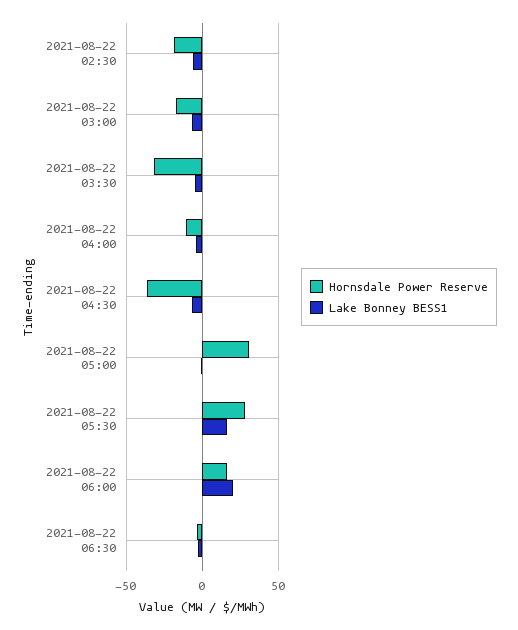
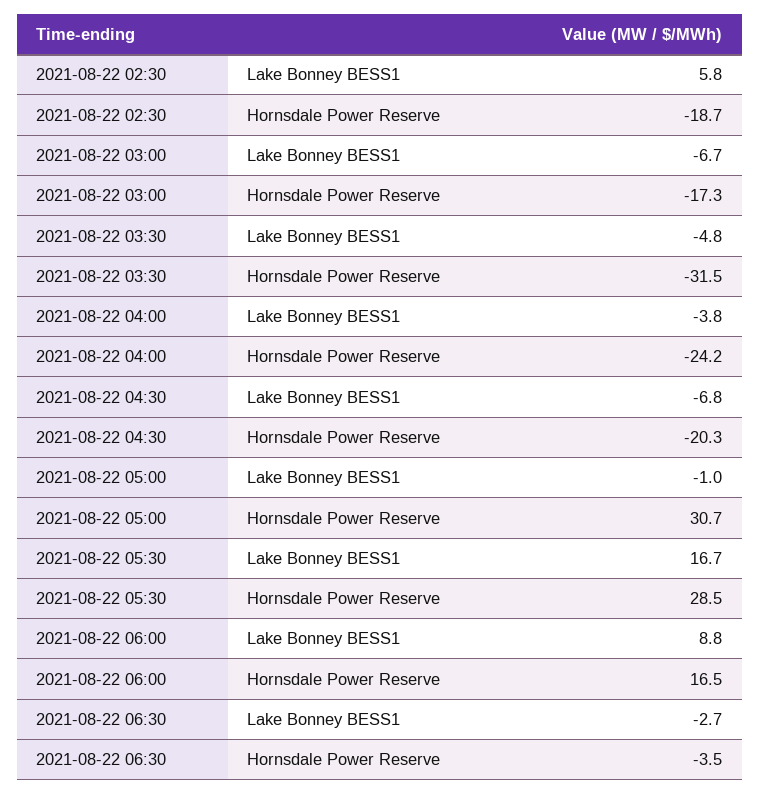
  {
    "Hornsdale Power Reserve": {
      "2021-08-22 02:30": -18.7,
      "2021-08-22 03:00": -17.3,
      "2021-08-22 03:30": -31.5,
-     "2021-08-22 04:00": -10,
+     "2021-08-22 04:00": -24.2,
-     "2021-08-22 04:30": -35,
+     "2021-08-22 04:30": -20.3,
      "2021-08-22 05:00": 30.7,
      "2021-08-22 05:30": 28.5,
      "2021-08-22 06:00": 16.5,
      "2021-08-22 06:30": -3.5
    },
    "Lake Bonney BESS1": {
-     "2021-08-22 02:30": -5,
+     "2021-08-22 02:30": 5.8,
      "2021-08-22 03:00": -6.7,
      "2021-08-22 03:30": -4.8,
      "2021-08-22 04:00": -3.8,
      "2021-08-22 04:30": -6.8,
      "2021-08-22 05:00": -1,
      "2021-08-22 05:30": 16.7,
-     "2021-08-22 06:00": 20,
+     "2021-08-22 06:00": 8.8,
      "2021-08-22 06:30": -2.7
    }
  }

